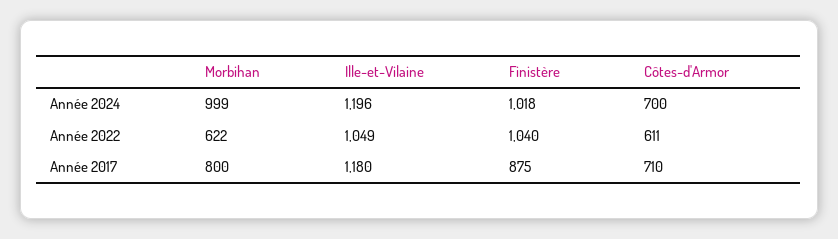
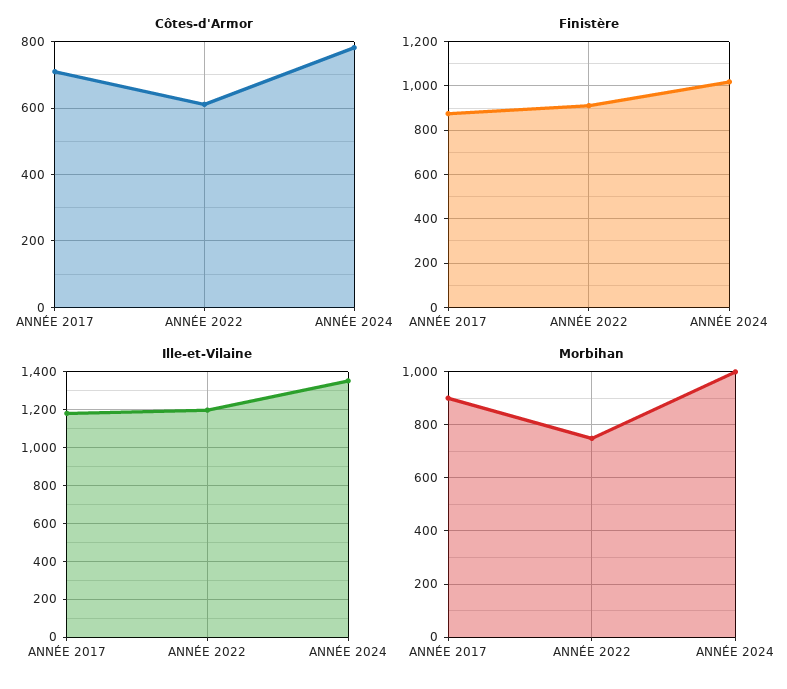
  {
    "Morbihan": {
      "Année 2024": 999,
-     "Année 2022": 622,
+     "Année 2022": 750,
-     "Année 2017": 800
+     "Année 2017": 900
    },
    "Ille-et-Vilaine": {
-     "Année 2024": 1196,
+     "Année 2024": 1350,
-     "Année 2022": 1049,
+     "Année 2022": 1200,
      "Année 2017": 1180
    },
    "Finistère": {
      "Année 2024": 1018,
-     "Année 2022": 1040,
+     "Année 2022": 900,
      "Année 2017": 875
    },
    "Côtes-d'Armor": {
-     "Année 2024": 700,
+     "Année 2024": 780,
      "Année 2022": 611,
      "Année 2017": 710
    }
  }

